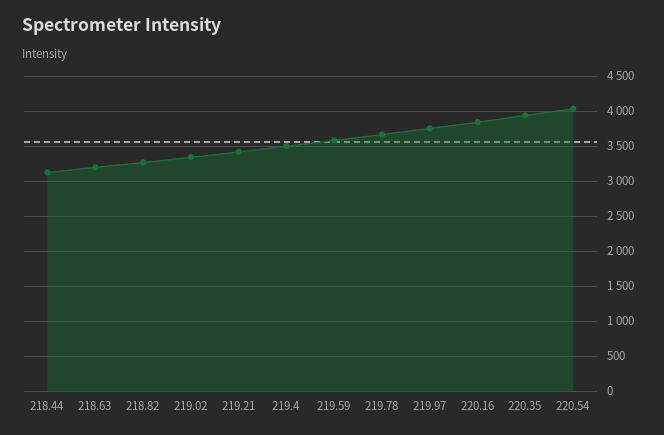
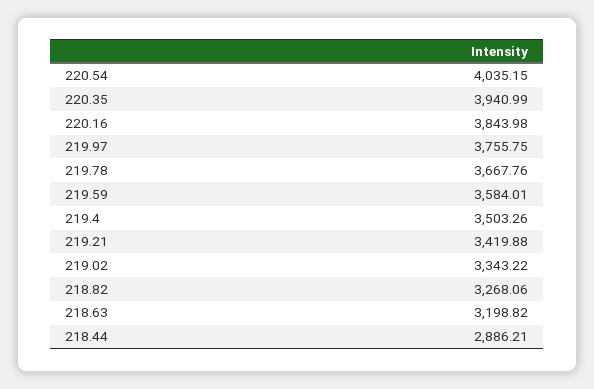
  {
-   "218.44": 3100,
+   "218.44": 2886.21,
    "218.63": 3198.82,
    "218.82": 3268.06,
    "219.02": 3343.22,
    "219.21": 3419.88,
    "219.4": 3503.26,
    "219.59": 3584.01,
    "219.78": 3667.76,
    "219.97": 3755.75,
    "220.16": 3843.98,
    "220.35": 3940.99,
    "220.54": 4035.15
  }

